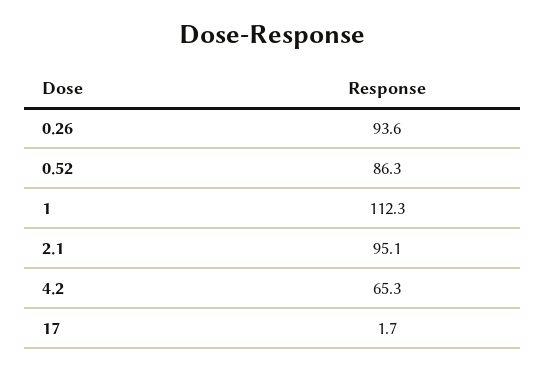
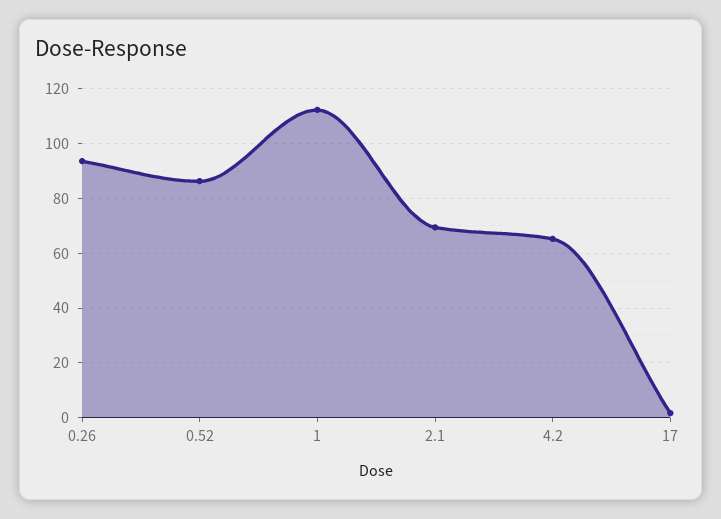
  {
    "0.26": 93.6,
    "0.52": 86.3,
    "1": 112.3,
-   "2.1": 95.1,
+   "2.1": 70,
    "4.2": 65.3,
    "17": 1.7
  }

